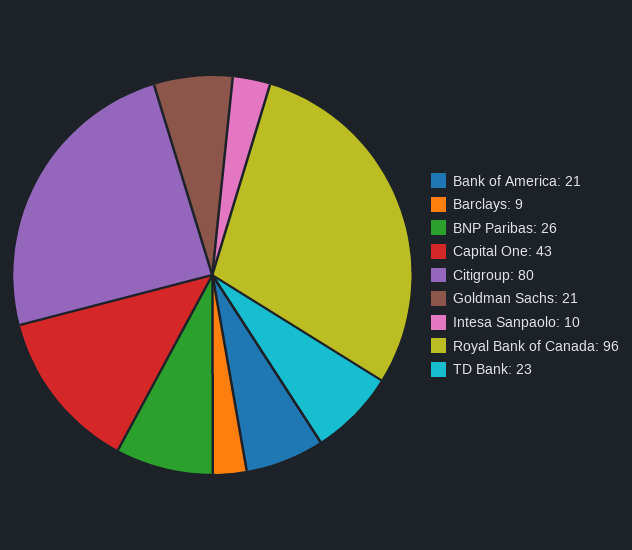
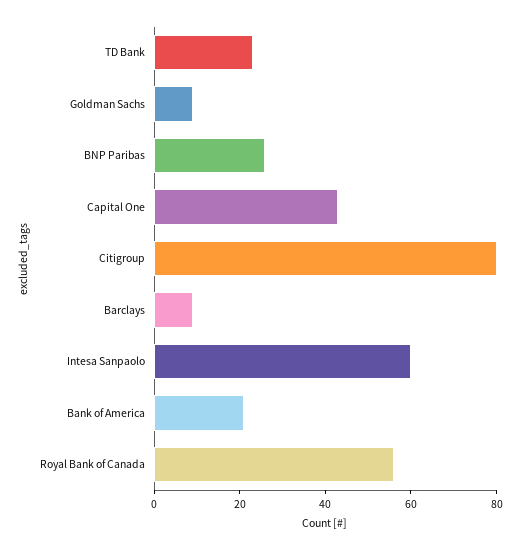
  {
    "Bank of America": 21,
    "Barclays": 9,
    "BNP Paribas": 26,
    "Capital One": 43,
    "Citigroup": 80,
-   "Goldman Sachs": 21,
+   "Goldman Sachs": 10,
-   "Intesa Sanpaolo": 10,
+   "Intesa Sanpaolo": 60,
-   "Royal Bank of Canada": 96,
+   "Royal Bank of Canada": 55,
    "TD Bank": 23
  }

